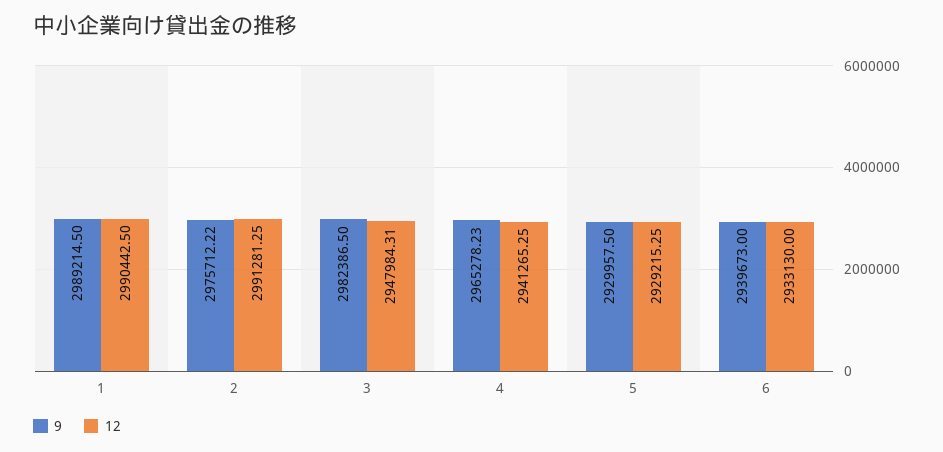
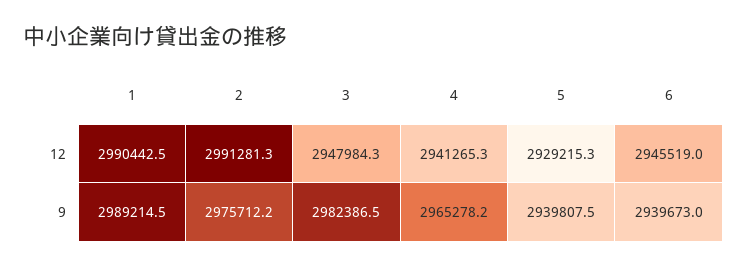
  {
    "9": {
      "1": 2989214.5,
      "2": 2975712.22,
      "3": 2982386.5,
      "4": 2965278.23,
-     "5": 2929957.5,
+     "5": 2939807.5,
      "6": 2939673
    },
    "12": {
      "1": 2990442.5,
      "2": 2991281.25,
      "3": 2947984.31,
      "4": 2941265.25,
      "5": 2929215.25,
-     "6": 2933130
+     "6": 2945519
    }
  }

